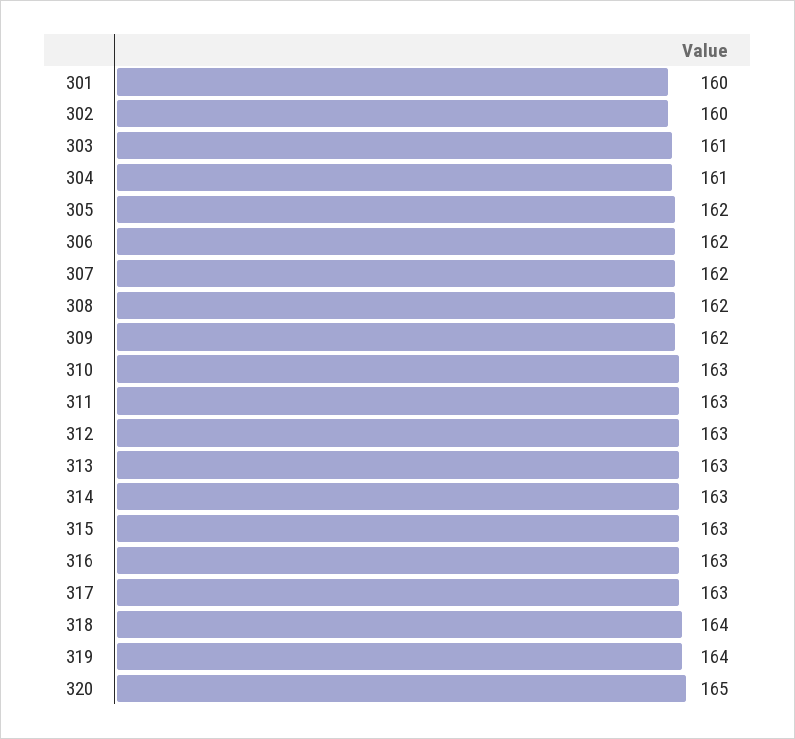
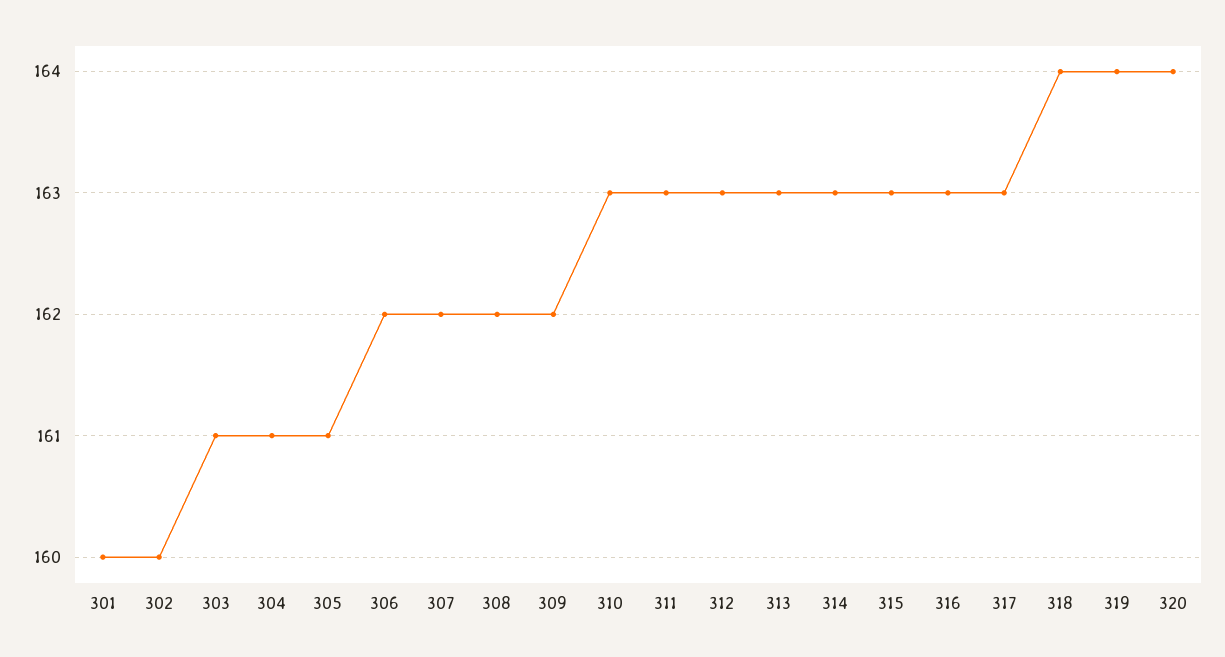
  {
    "301": 160,
    "302": 160,
    "303": 161,
    "304": 161,
-   "305": 162,
+   "305": 161,
    "306": 162,
    "307": 162,
    "308": 162,
    "309": 162,
    "310": 163,
    "311": 163,
    "312": 163,
    "313": 163,
    "314": 163,
    "315": 163,
    "316": 163,
    "317": 163,
    "318": 164,
    "319": 164,
-   "320": 165
+   "320": 164
  }

